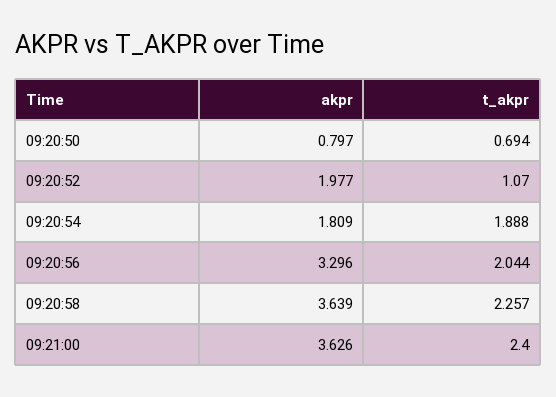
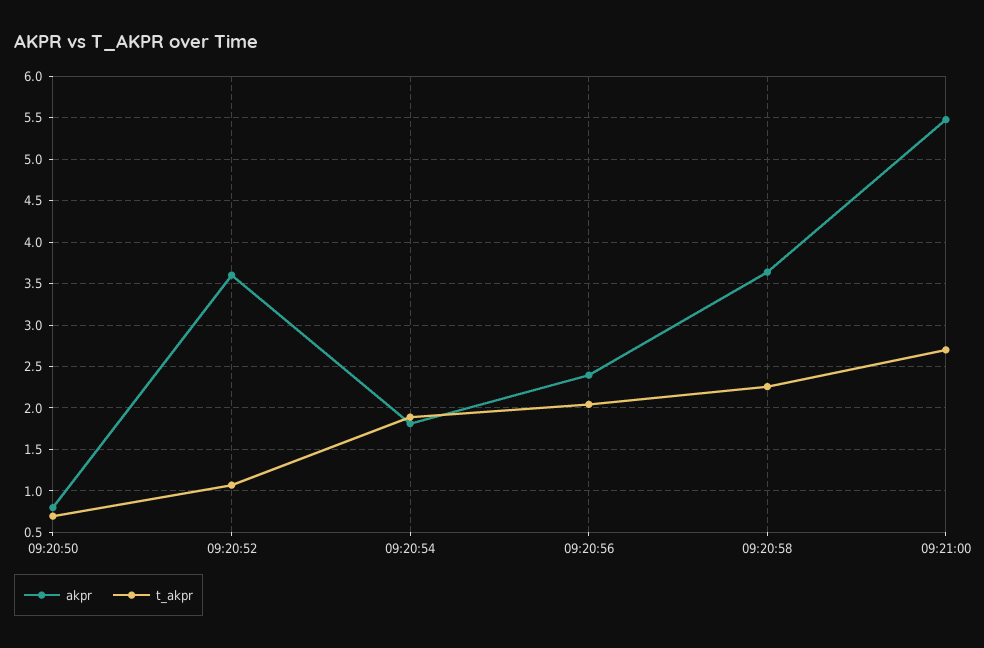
  {
    "akpr": {
      "09:20:50": 0.797,
-     "09:20:52": 1.977,
+     "09:20:52": 3.6,
      "09:20:54": 1.809,
-     "09:20:56": 3.296,
+     "09:20:56": 2.4,
      "09:20:58": 3.639,
-     "09:21:00": 3.626
+     "09:21:00": 5.5
    },
    "t_akpr": {
      "09:20:50": 0.694,
      "09:20:52": 1.07,
      "09:20:54": 1.888,
      "09:20:56": 2.044,
      "09:20:58": 2.257,
-     "09:21:00": 2.4
+     "09:21:00": 2.7
    }
  }

